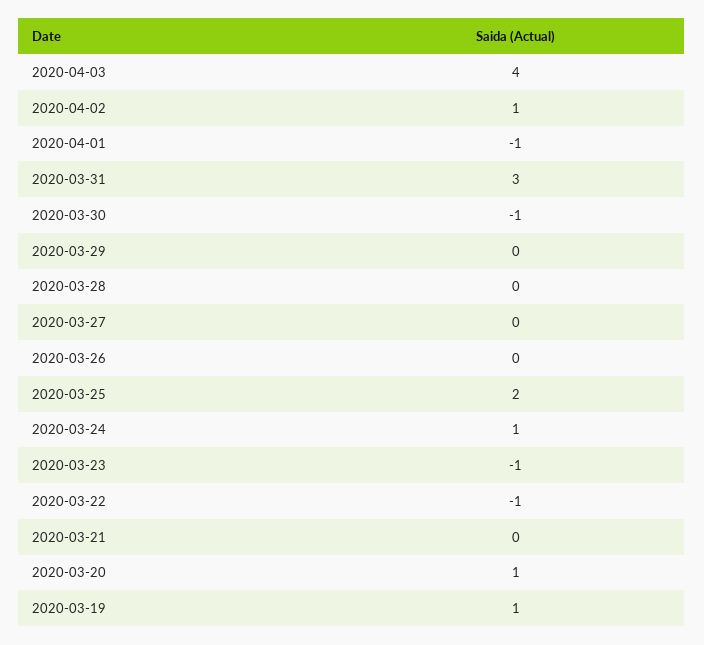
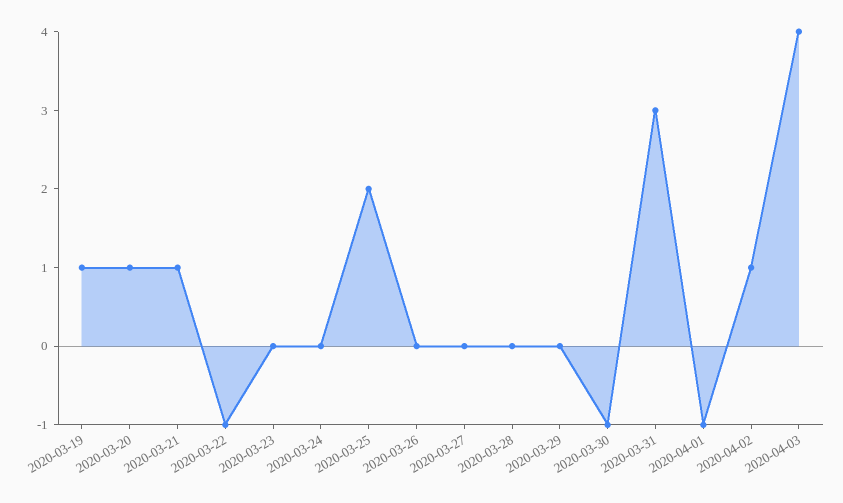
  {
    "2020-04-03": 4,
    "2020-04-02": 1,
    "2020-04-01": -1,
    "2020-03-31": 3,
    "2020-03-30": -1,
    "2020-03-29": 0,
    "2020-03-28": 0,
    "2020-03-27": 0,
    "2020-03-26": 0,
    "2020-03-25": 2,
-   "2020-03-24": 1,
+   "2020-03-24": 0,
-   "2020-03-23": -1,
+   "2020-03-23": 0,
    "2020-03-22": -1,
-   "2020-03-21": 0,
+   "2020-03-21": 1,
    "2020-03-20": 1,
    "2020-03-19": 1
  }

